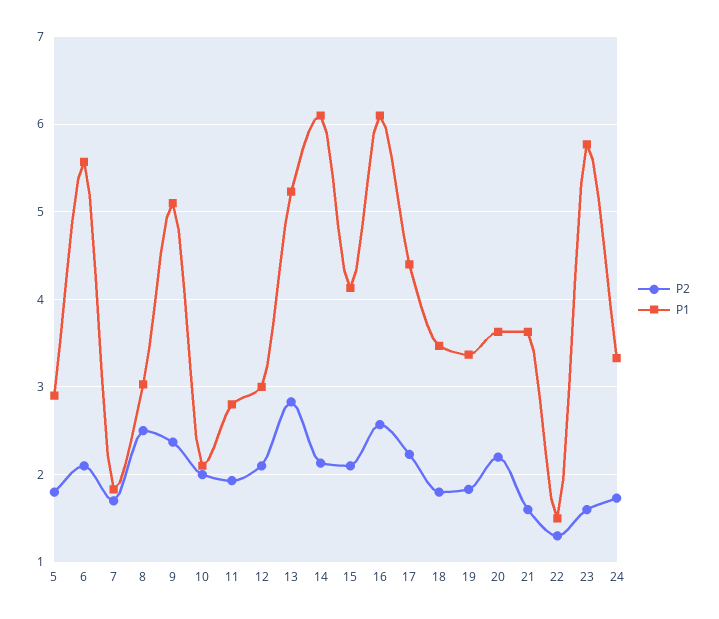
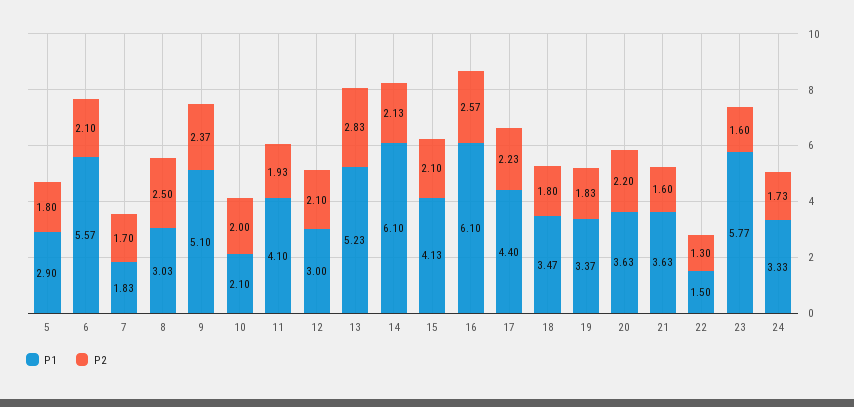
  {
    "P2": {
      "5": 1.8,
      "6": 2.1,
      "7": 1.7,
      "8": 2.5,
      "9": 2.37,
      "10": 2,
      "11": 1.93,
      "12": 2.1,
      "13": 2.83,
      "14": 2.13,
      "15": 2.1,
      "16": 2.57,
      "17": 2.23,
      "18": 1.8,
      "19": 1.83,
      "20": 2.2,
      "21": 1.6,
      "22": 1.3,
      "23": 1.6,
      "24": 1.73
    },
    "P1": {
      "5": 2.9,
      "6": 5.57,
      "7": 1.83,
      "8": 3.03,
      "9": 5.1,
      "10": 2.1,
-     "11": 2.8,
+     "11": 4.1,
      "12": 3,
      "13": 5.23,
      "14": 6.1,
      "15": 4.13,
      "16": 6.1,
      "17": 4.4,
      "18": 3.47,
      "19": 3.37,
      "20": 3.63,
      "21": 3.63,
      "22": 1.5,
      "23": 5.77,
      "24": 3.33
    }
  }

